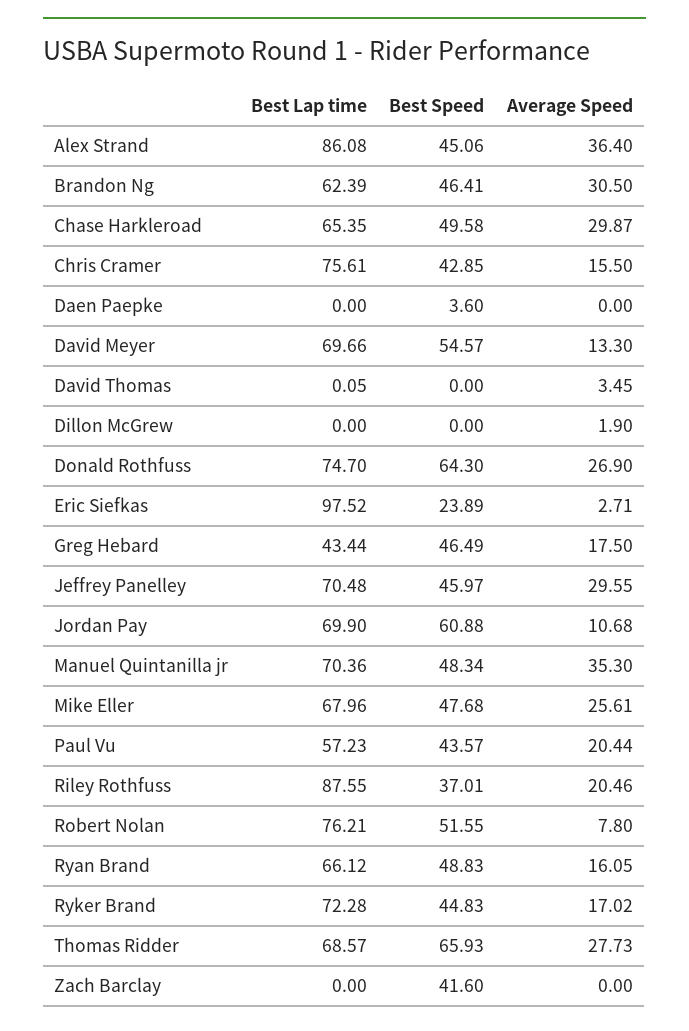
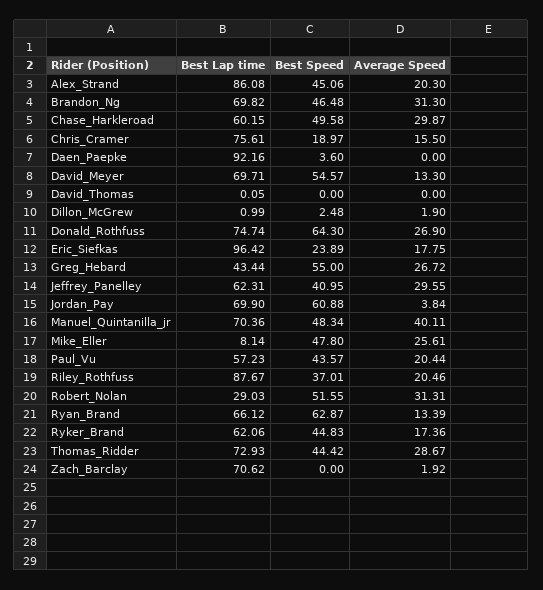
  {
    "Best Lap time": {
      "Alex Strand": 86.08,
-     "Brandon Ng": 62.39,
+     "Brandon Ng": 69.82,
-     "Chase Harkleroad": 65.35,
+     "Chase Harkleroad": 60.15,
      "Chris Cramer": 75.61,
-     "Daen Paepke": 0,
+     "Daen Paepke": 92.16,
-     "David Meyer": 69.66,
+     "David Meyer": 69.71,
      "David Thomas": 0.05,
-     "Dillon McGrew": 0,
+     "Dillon McGrew": 0.99,
-     "Donald Rothfuss": 74.7,
+     "Donald Rothfuss": 74.74,
-     "Eric Siefkas": 97.52,
+     "Eric Siefkas": 96.42,
      "Greg Hebard": 43.44,
-     "Jeffrey Panelley": 70.48,
+     "Jeffrey Panelley": 62.31,
      "Jordan Pay": 69.9,
      "Manuel Quintanilla jr": 70.36,
-     "Mike Eller": 67.96,
+     "Mike Eller": 8.14,
      "Paul Vu": 57.23,
-     "Riley Rothfuss": 87.55,
+     "Riley Rothfuss": 87.67,
-     "Robert Nolan": 76.21,
+     "Robert Nolan": 29.03,
      "Ryan Brand": 66.12,
-     "Ryker Brand": 72.28,
+     "Ryker Brand": 62.06,
-     "Thomas Ridder": 68.57,
+     "Thomas Ridder": 72.93,
-     "Zach Barclay": 0
+     "Zach Barclay": 70.62
    },
    "Best Speed": {
      "Alex Strand": 45.06,
-     "Brandon Ng": 46.41,
+     "Brandon Ng": 46.48,
      "Chase Harkleroad": 49.58,
-     "Chris Cramer": 42.85,
+     "Chris Cramer": 18.97,
      "Daen Paepke": 3.6,
      "David Meyer": 54.57,
      "David Thomas": 0,
-     "Dillon McGrew": 0,
+     "Dillon McGrew": 2.48,
      "Donald Rothfuss": 64.3,
      "Eric Siefkas": 23.89,
-     "Greg Hebard": 46.49,
+     "Greg Hebard": 55,
-     "Jeffrey Panelley": 45.97,
+     "Jeffrey Panelley": 40.95,
      "Jordan Pay": 60.88,
      "Manuel Quintanilla jr": 48.34,
-     "Mike Eller": 47.68,
+     "Mike Eller": 47.8,
      "Paul Vu": 43.57,
      "Riley Rothfuss": 37.01,
      "Robert Nolan": 51.55,
-     "Ryan Brand": 48.83,
+     "Ryan Brand": 62.87,
      "Ryker Brand": 44.83,
-     "Thomas Ridder": 65.93,
+     "Thomas Ridder": 44.42,
-     "Zach Barclay": 41.6
+     "Zach Barclay": 0
    },
    "Average Speed": {
-     "Alex Strand": 36.4,
+     "Alex Strand": 20.3,
-     "Brandon Ng": 30.5,
+     "Brandon Ng": 31.3,
      "Chase Harkleroad": 29.87,
      "Chris Cramer": 15.5,
      "Daen Paepke": 0,
      "David Meyer": 13.3,
-     "David Thomas": 3.45,
+     "David Thomas": 0,
      "Dillon McGrew": 1.9,
      "Donald Rothfuss": 26.9,
-     "Eric Siefkas": 2.71,
+     "Eric Siefkas": 17.75,
-     "Greg Hebard": 17.5,
+     "Greg Hebard": 26.72,
      "Jeffrey Panelley": 29.55,
-     "Jordan Pay": 10.68,
+     "Jordan Pay": 3.84,
-     "Manuel Quintanilla jr": 35.3,
+     "Manuel Quintanilla jr": 40.11,
      "Mike Eller": 25.61,
      "Paul Vu": 20.44,
      "Riley Rothfuss": 20.46,
-     "Robert Nolan": 7.8,
+     "Robert Nolan": 31.31,
-     "Ryan Brand": 16.05,
+     "Ryan Brand": 13.39,
-     "Ryker Brand": 17.02,
+     "Ryker Brand": 17.36,
-     "Thomas Ridder": 27.73,
+     "Thomas Ridder": 28.67,
-     "Zach Barclay": 0
+     "Zach Barclay": 1.92
    }
  }

